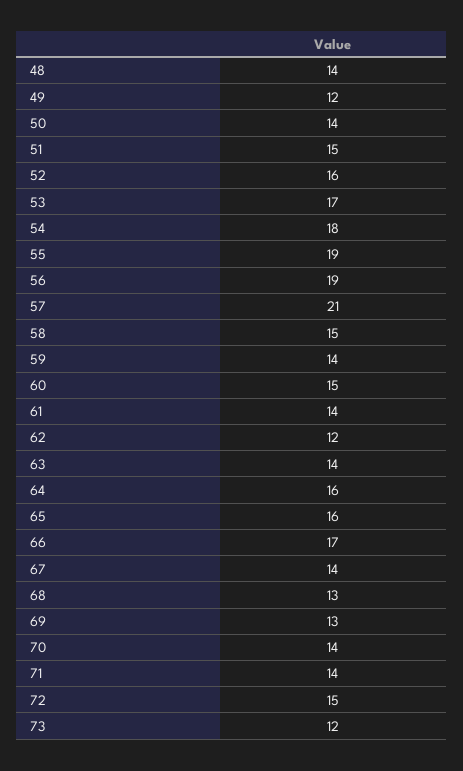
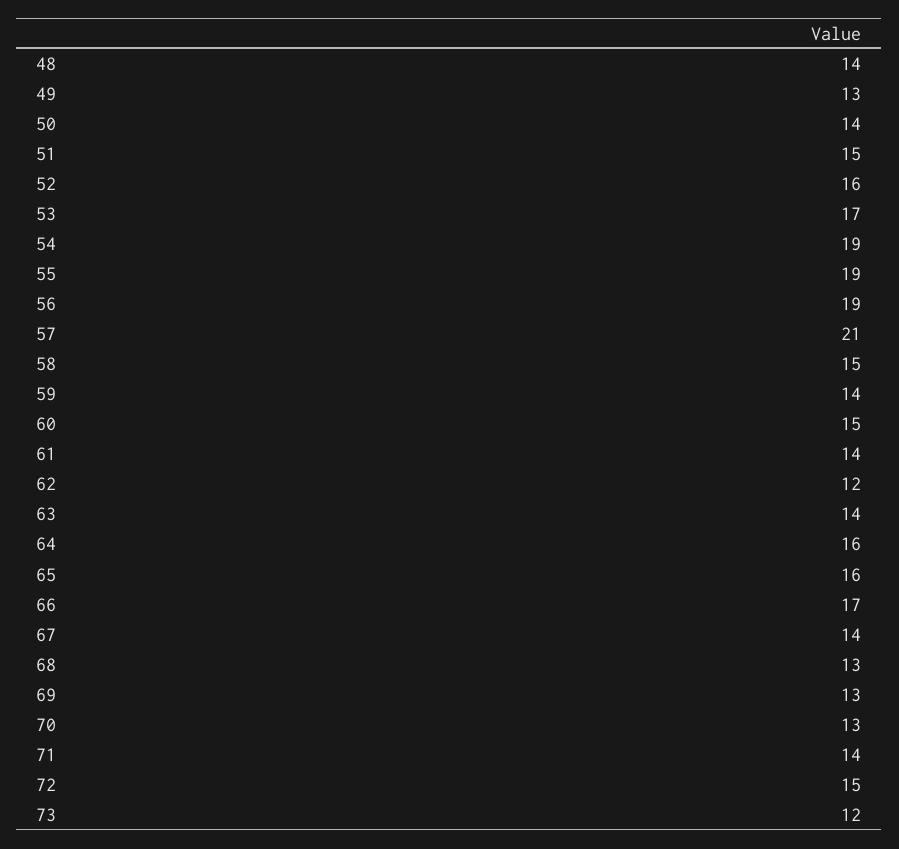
  {
    "48": 14,
-   "49": 12,
+   "49": 13,
    "50": 14,
    "51": 15,
    "52": 16,
    "53": 17,
-   "54": 18,
+   "54": 19,
    "55": 19,
    "56": 19,
    "57": 21,
    "58": 15,
    "59": 14,
    "60": 15,
    "61": 14,
    "62": 12,
    "63": 14,
    "64": 16,
    "65": 16,
    "66": 17,
    "67": 14,
    "68": 13,
    "69": 13,
-   "70": 14,
+   "70": 13,
    "71": 14,
    "72": 15,
    "73": 12
  }

